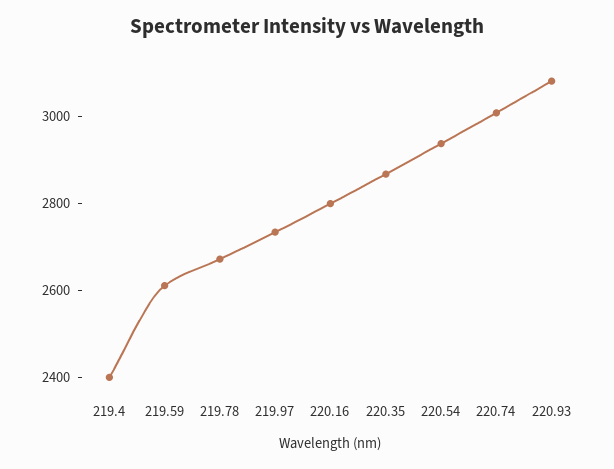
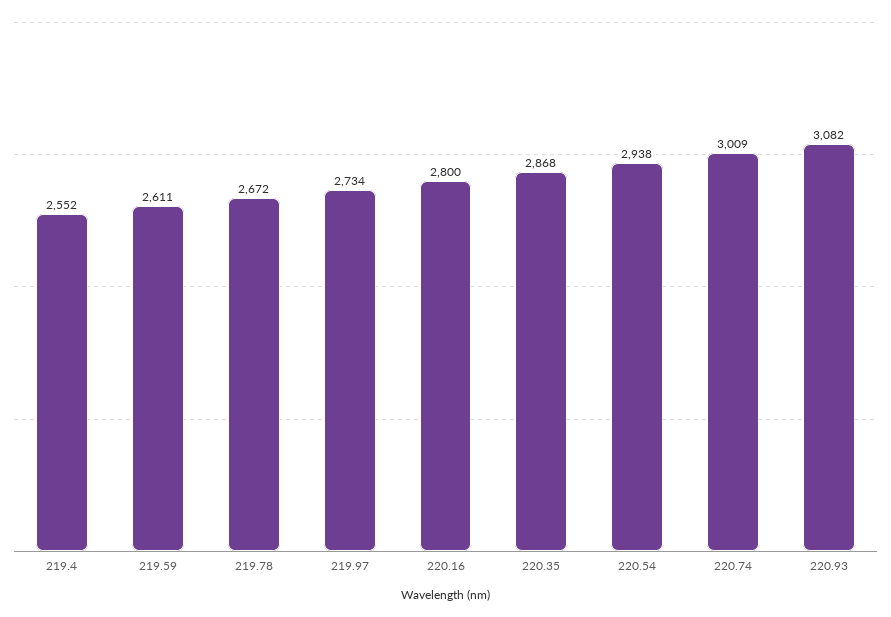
  {
-   "219.4": 2400,
+   "219.4": 2552,
    "219.59": 2611,
    "219.78": 2672,
    "219.97": 2734,
    "220.16": 2800,
    "220.35": 2868,
    "220.54": 2938,
    "220.74": 3009,
    "220.93": 3082
  }

